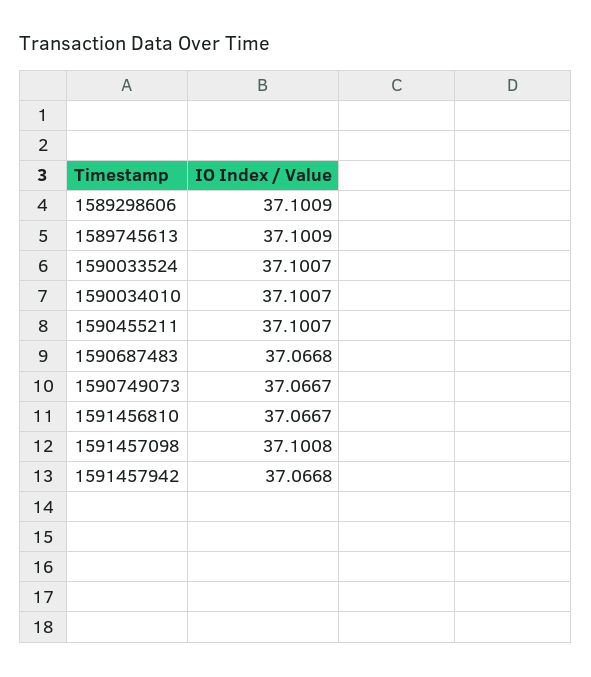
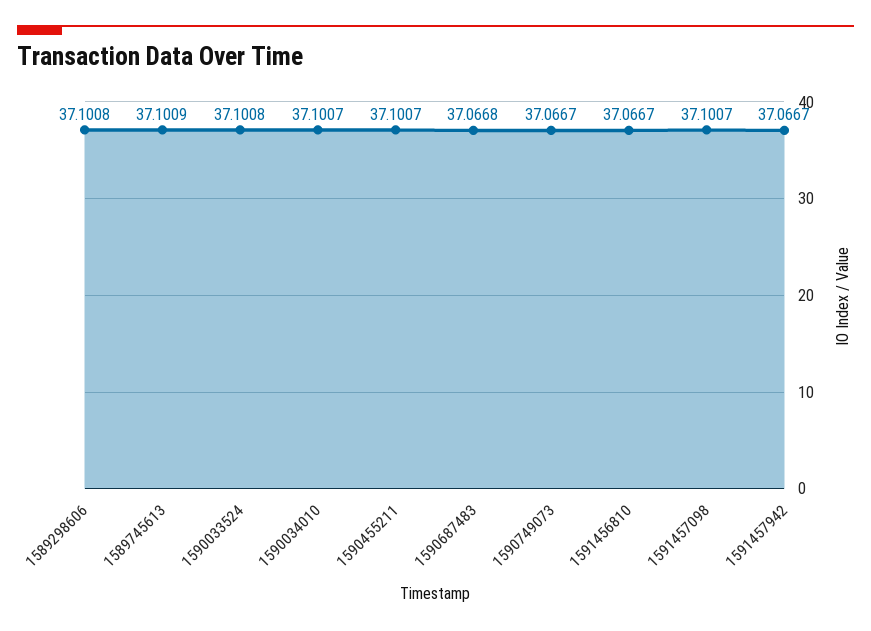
  {
-   "1589298606": 37.1009,
+   "1589298606": 37.1008,
    "1589745613": 37.1009,
-   "1590033524": 37.1007,
+   "1590033524": 37.1008,
    "1590034010": 37.1007,
    "1590455211": 37.1007,
    "1590687483": 37.0668,
    "1590749073": 37.0667,
    "1591456810": 37.0667,
-   "1591457098": 37.1008,
+   "1591457098": 37.1007,
-   "1591457942": 37.0668
+   "1591457942": 37.0667
  }

